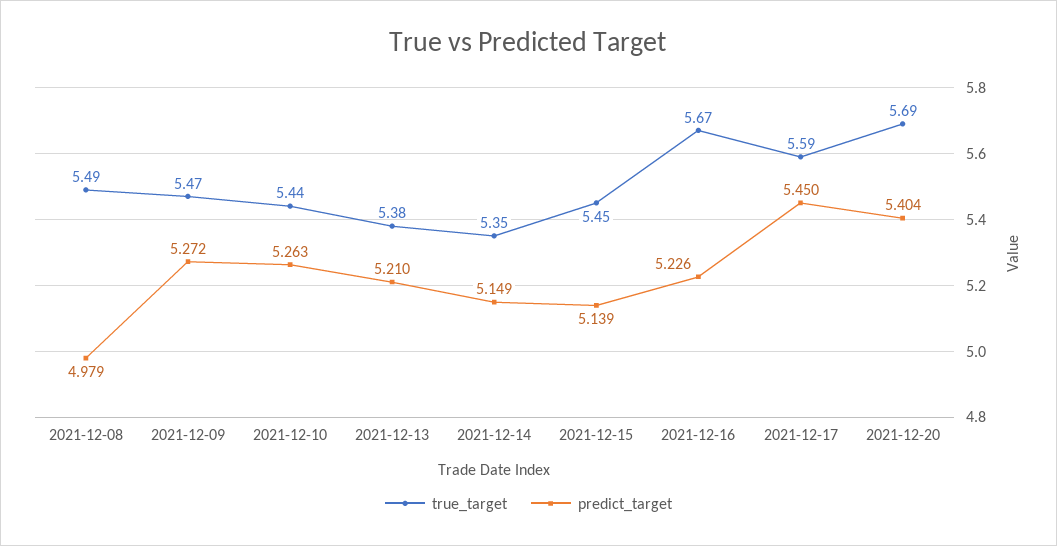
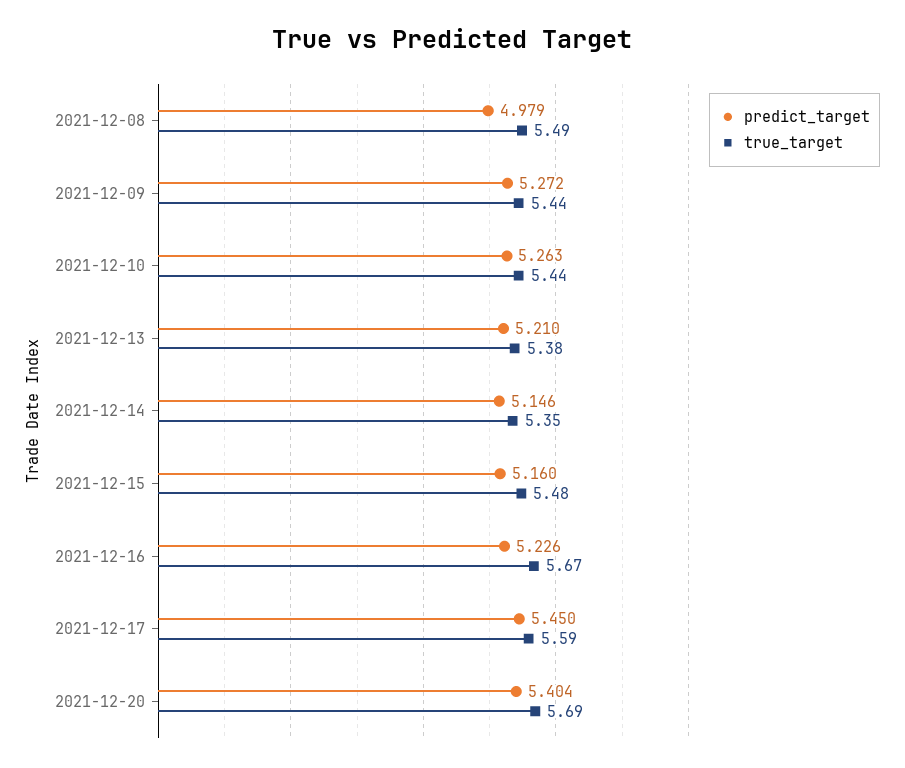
  {
    "true_target": {
      "2021-12-08": 5.49,
-     "2021-12-09": 5.47,
+     "2021-12-09": 5.44,
      "2021-12-10": 5.44,
      "2021-12-13": 5.38,
      "2021-12-14": 5.35,
-     "2021-12-15": 5.45,
+     "2021-12-15": 5.48,
      "2021-12-16": 5.67,
      "2021-12-17": 5.59,
      "2021-12-20": 5.69
    },
    "predict_target": {
      "2021-12-08": 4.979,
      "2021-12-09": 5.272,
      "2021-12-10": 5.263,
      "2021-12-13": 5.21,
-     "2021-12-14": 5.149,
+     "2021-12-14": 5.146,
-     "2021-12-15": 5.139,
+     "2021-12-15": 5.16,
      "2021-12-16": 5.226,
      "2021-12-17": 5.45,
      "2021-12-20": 5.404
    }
  }

